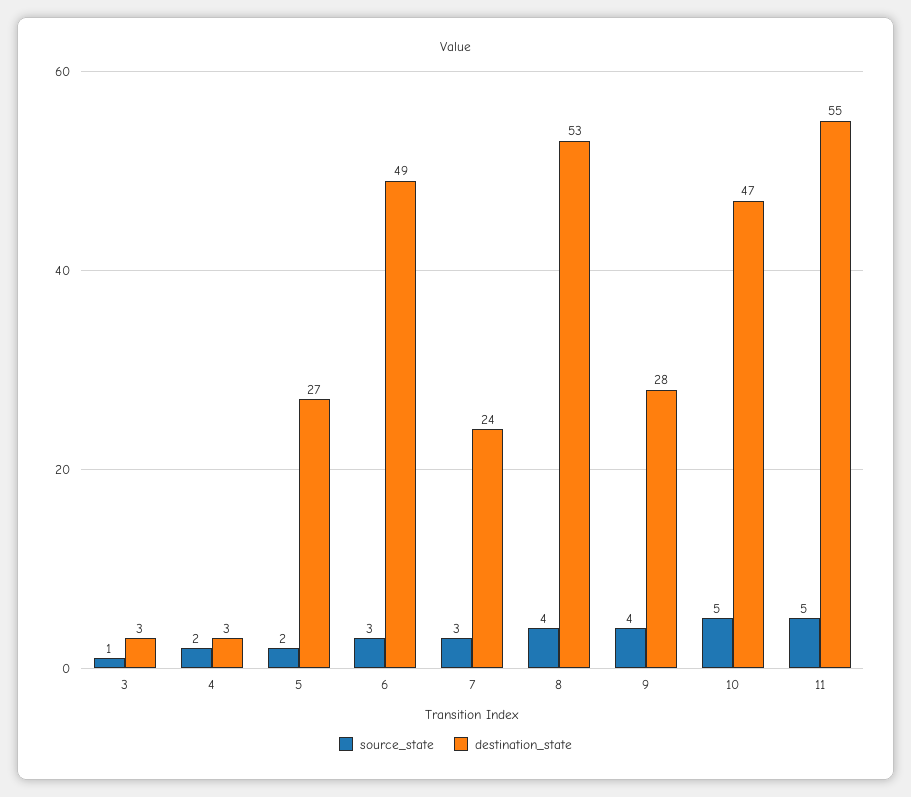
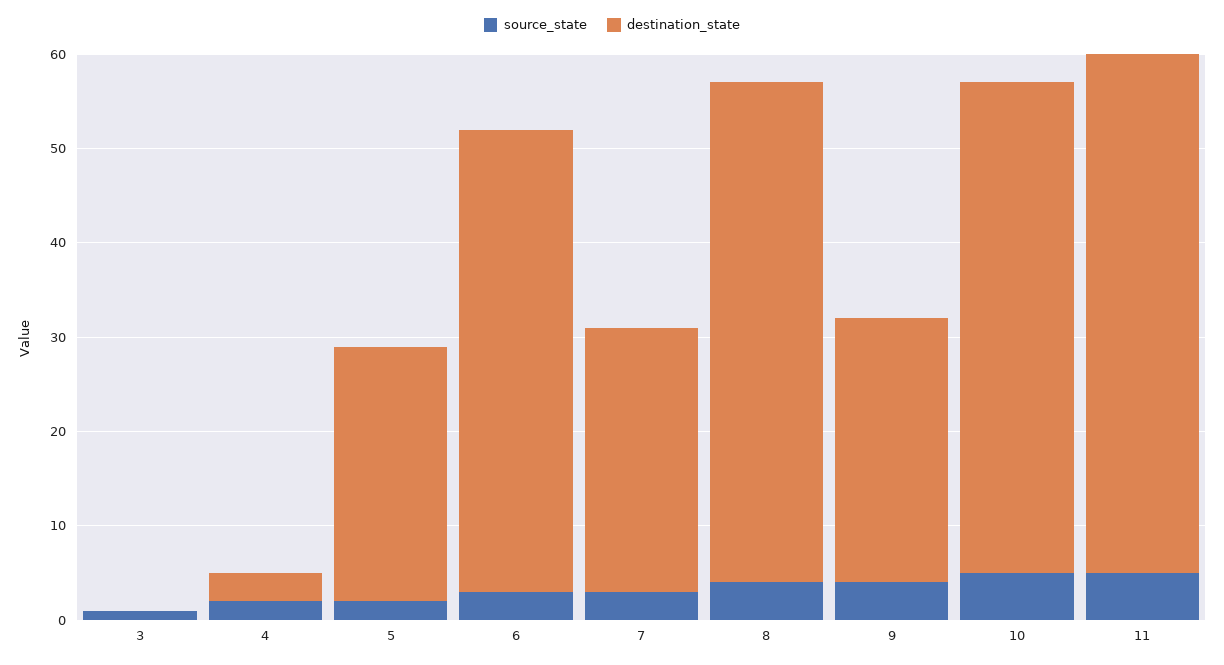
  {
    "source_state": {
      "3": 1,
      "4": 2,
      "5": 2,
      "6": 3,
      "7": 3,
      "8": 4,
      "9": 4,
      "10": 5,
      "11": 5
    },
    "destination_state": {
-     "3": 3,
+     "3": 0,
      "4": 3,
      "5": 27,
      "6": 49,
-     "7": 24,
+     "7": 28,
      "8": 53,
      "9": 28,
-     "10": 47,
+     "10": 52,
      "11": 55
    }
  }

